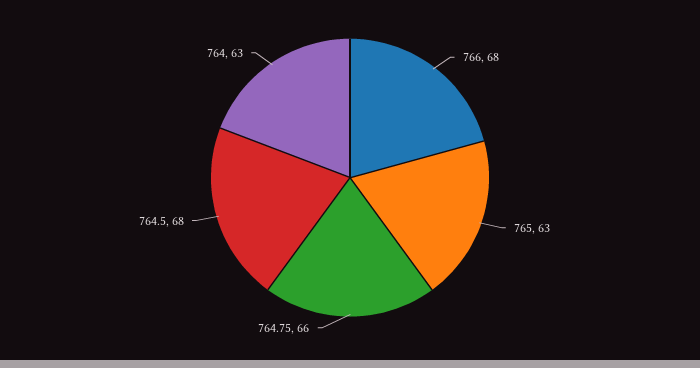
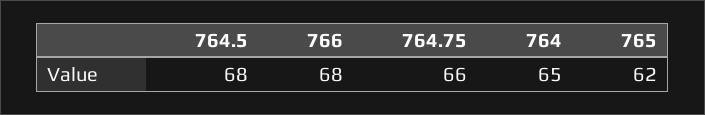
  {
    "766": 68,
-   "765": 63,
+   "765": 62,
    "764.75": 66,
    "764.5": 68,
-   "764": 63
+   "764": 65
  }

